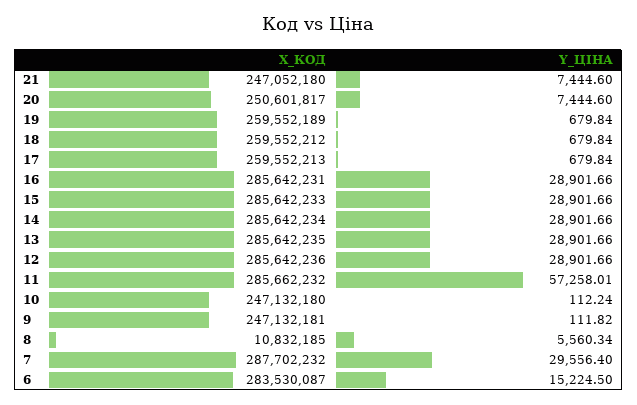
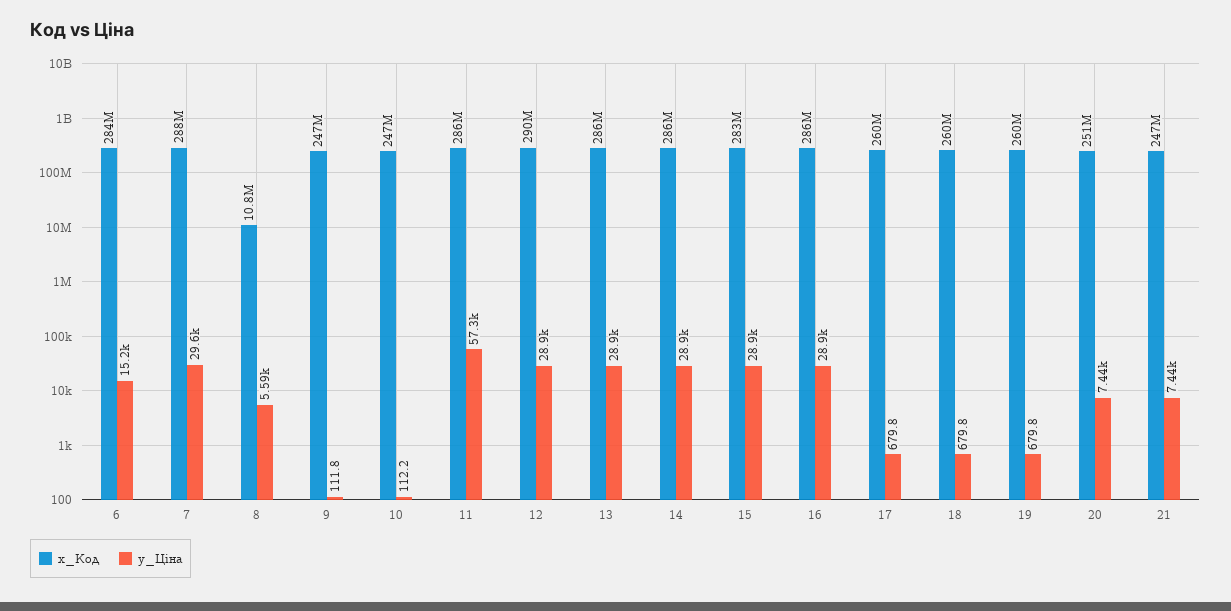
  {
    "X_КОД": {
      "21": 247052180,
      "20": 250601817,
      "19": 259552189,
      "18": 259552212,
      "17": 259552213,
      "16": 285642231,
-     "15": 285642233,
+     "15": 283000000,
      "14": 285642234,
      "13": 285642235,
-     "12": 285642236,
+     "12": 290000000,
      "11": 285662232,
      "10": 247132180,
      "9": 247132181,
      "8": 10832185,
      "7": 287702232,
      "6": 283530087
    },
    "Y_ЦІНА": {
      "21": 7444.6,
      "20": 7444.6,
      "19": 679.84,
      "18": 679.84,
      "17": 679.84,
      "16": 28901.66,
      "15": 28901.66,
      "14": 28901.66,
      "13": 28901.66,
      "12": 28901.66,
      "11": 57258.01,
      "10": 112.24,
      "9": 111.82,
-     "8": 5560.34,
+     "8": 5590,
      "7": 29556.4,
      "6": 15224.5
    }
  }

